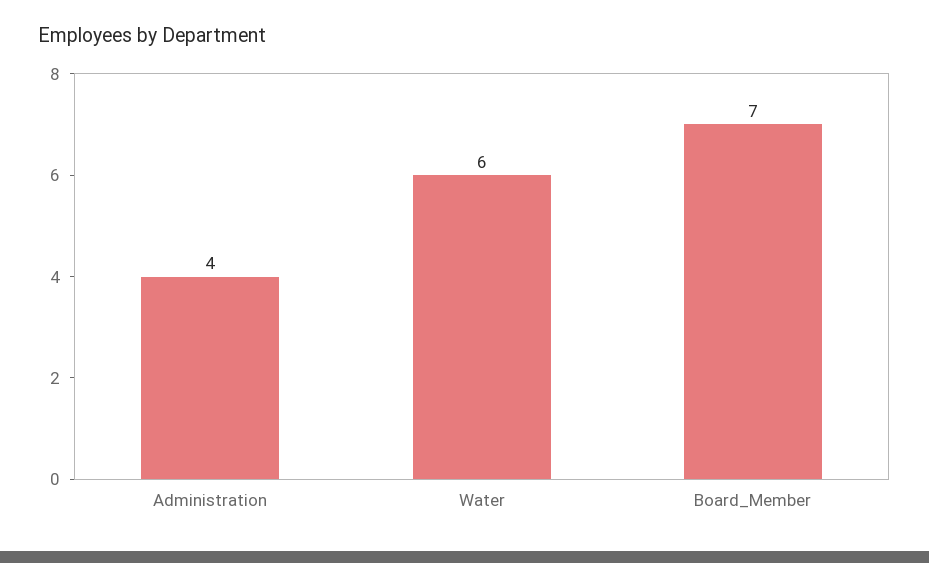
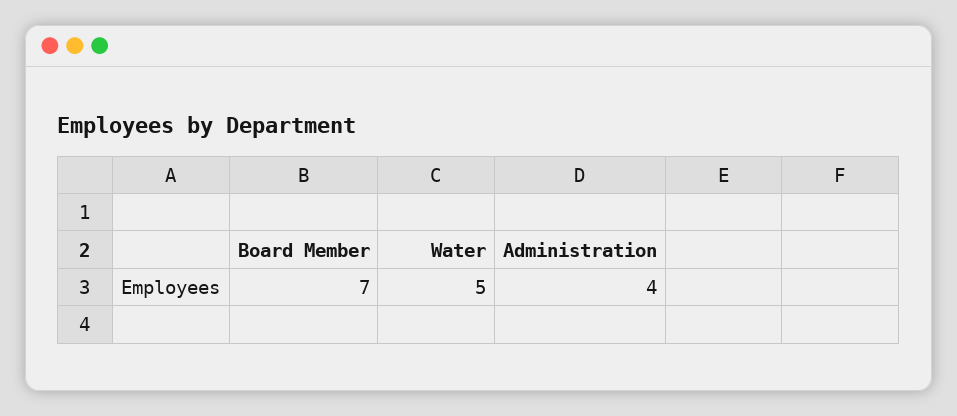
  {
    "Administration": 4,
-   "Water": 6,
+   "Water": 5,
    "Board_Member": 7
  }

